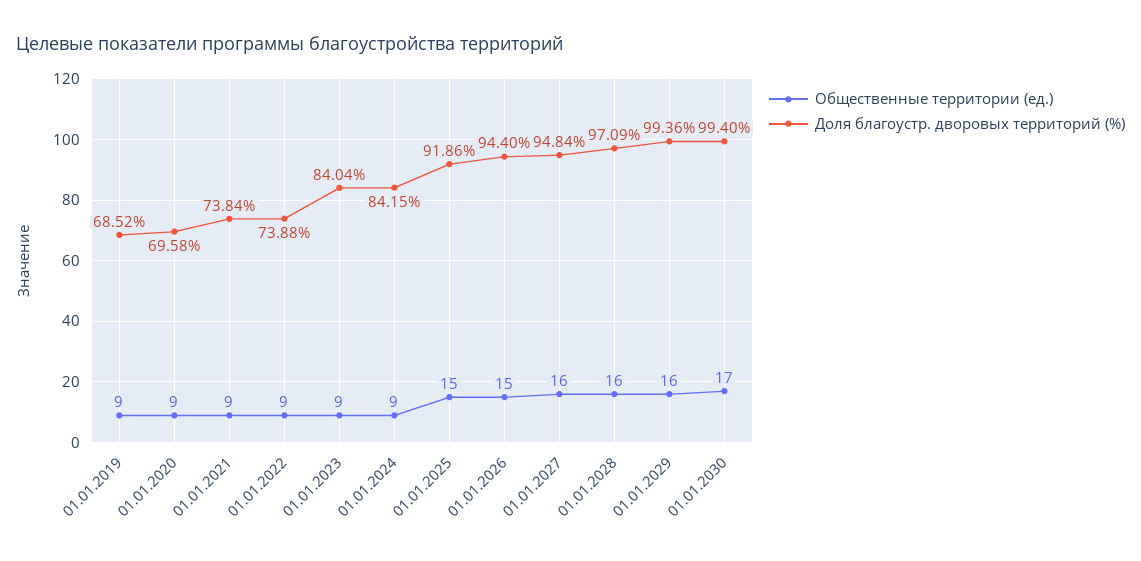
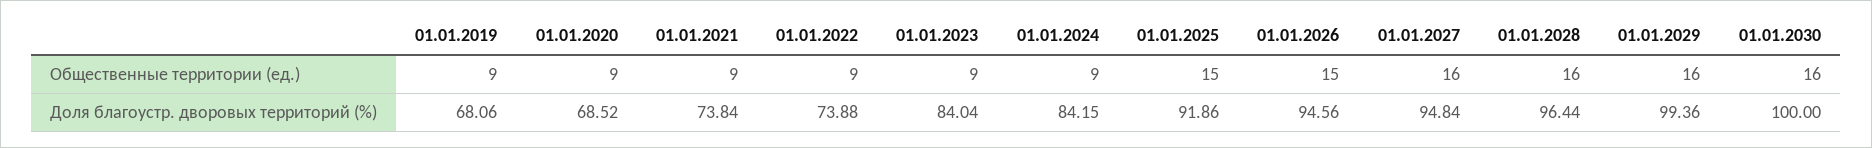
  {
    "Общественные территории (ед.)": {
      "01.01.2019": 9,
      "01.01.2020": 9,
      "01.01.2021": 9,
      "01.01.2022": 9,
      "01.01.2023": 9,
      "01.01.2024": 9,
      "01.01.2025": 15,
      "01.01.2026": 15,
      "01.01.2027": 16,
      "01.01.2028": 16,
      "01.01.2029": 16,
-     "01.01.2030": 17
+     "01.01.2030": 16
    },
    "Доля благоустр. дворовых территорий (%)": {
-     "01.01.2019": 68.52,
+     "01.01.2019": 68.06,
-     "01.01.2020": 69.58,
+     "01.01.2020": 68.52,
      "01.01.2021": 73.84,
      "01.01.2022": 73.88,
      "01.01.2023": 84.04,
      "01.01.2024": 84.15,
      "01.01.2025": 91.86,
-     "01.01.2026": 94.4,
+     "01.01.2026": 94.56,
      "01.01.2027": 94.84,
-     "01.01.2028": 97.09,
+     "01.01.2028": 96.44,
      "01.01.2029": 99.36,
-     "01.01.2030": 99.4
+     "01.01.2030": 100
    }
  }

